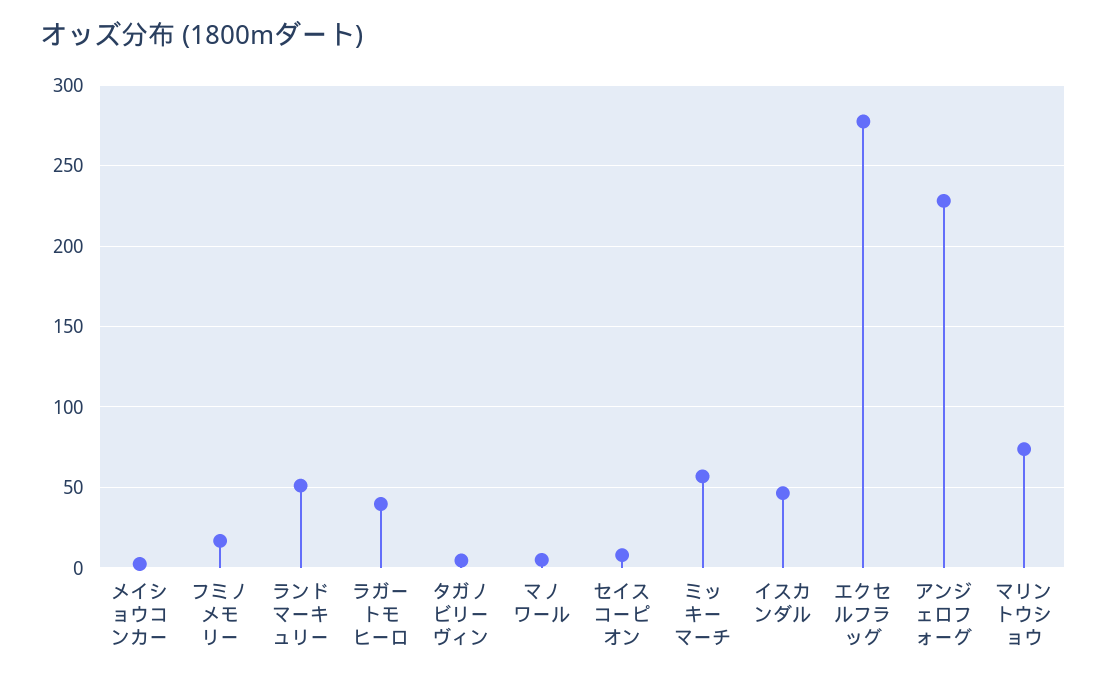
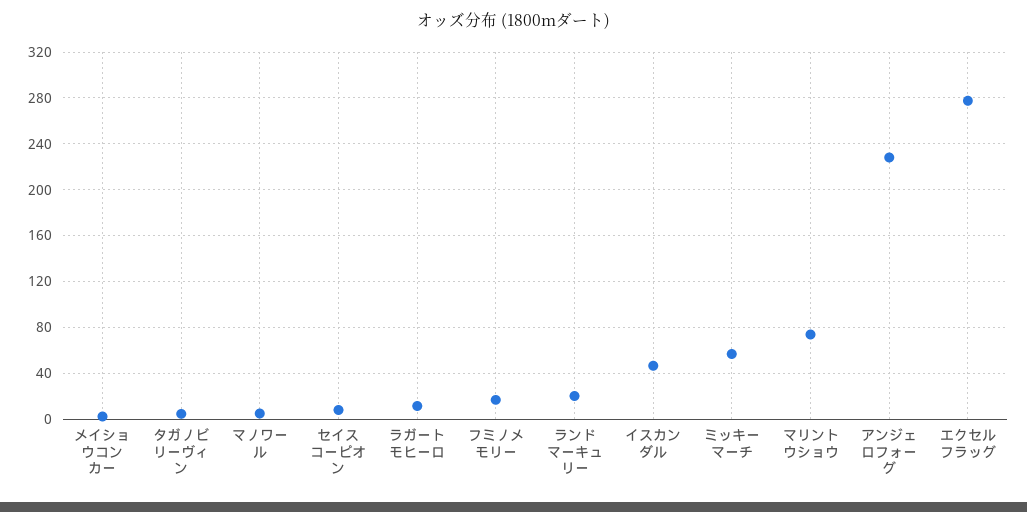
  {
    "メイショウコンカー": 0,
    "フミノメモリー": 15,
-   "ランドマーキュリー": 50,
+   "ランドマーキュリー": 20,
-   "ラガートモヒーロ": 40,
+   "ラガートモヒーロ": 10,
    "タガノビリーヴィン": 5,
    "マノワール": 5,
    "セイスコーピオン": 10,
    "ミッキーマーチ": 55,
    "イスカンダル": 45,
    "エクセルフラッグ": 280,
    "アンジェロフォーグ": 230,
    "マリントウショウ": 75
  }

